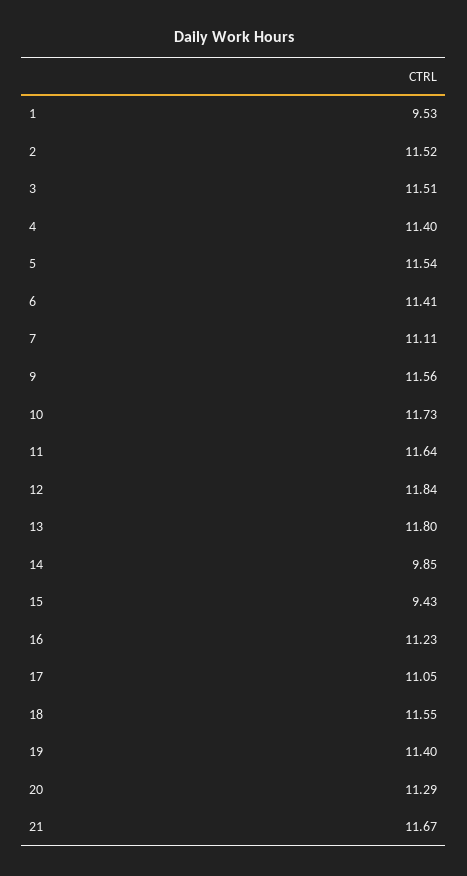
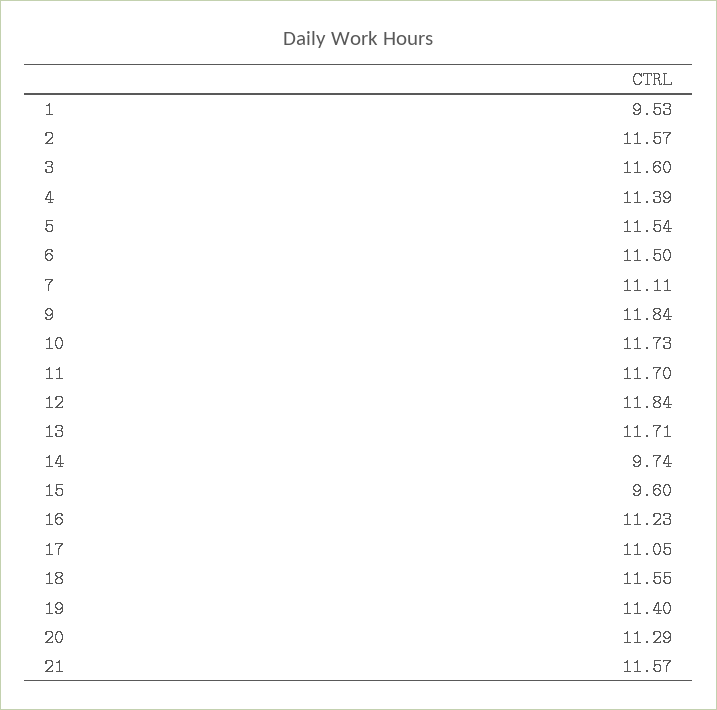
  {
    "1": 9.53,
-   "2": 11.52,
+   "2": 11.57,
-   "3": 11.51,
+   "3": 11.6,
-   "4": 11.4,
+   "4": 11.39,
    "5": 11.54,
-   "6": 11.41,
+   "6": 11.5,
    "7": 11.11,
-   "9": 11.56,
+   "9": 11.84,
    "10": 11.73,
-   "11": 11.64,
+   "11": 11.7,
    "12": 11.84,
-   "13": 11.8,
+   "13": 11.71,
-   "14": 9.85,
+   "14": 9.74,
-   "15": 9.43,
+   "15": 9.6,
    "16": 11.23,
    "17": 11.05,
    "18": 11.55,
    "19": 11.4,
    "20": 11.29,
-   "21": 11.67
+   "21": 11.57
  }

